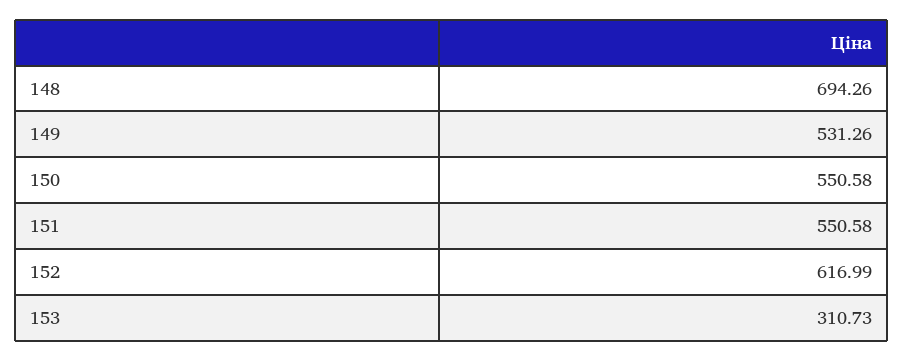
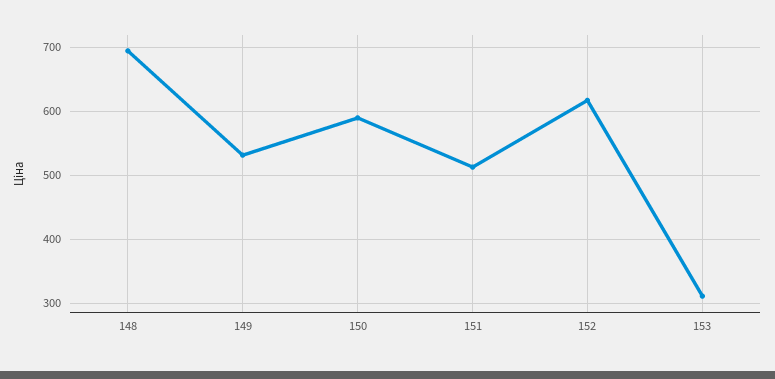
  {
    "148": 694.26,
    "149": 531.26,
-   "150": 550.58,
+   "150": 590,
-   "151": 550.58,
+   "151": 510,
    "152": 616.99,
    "153": 310.73
  }

